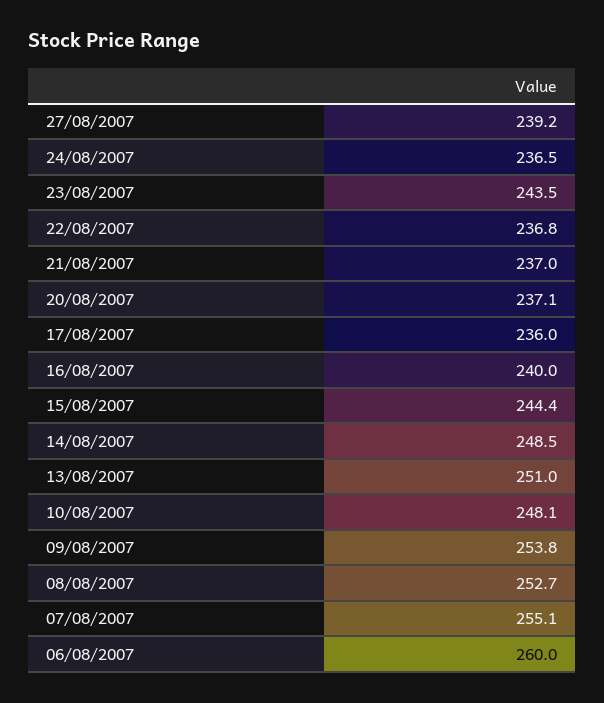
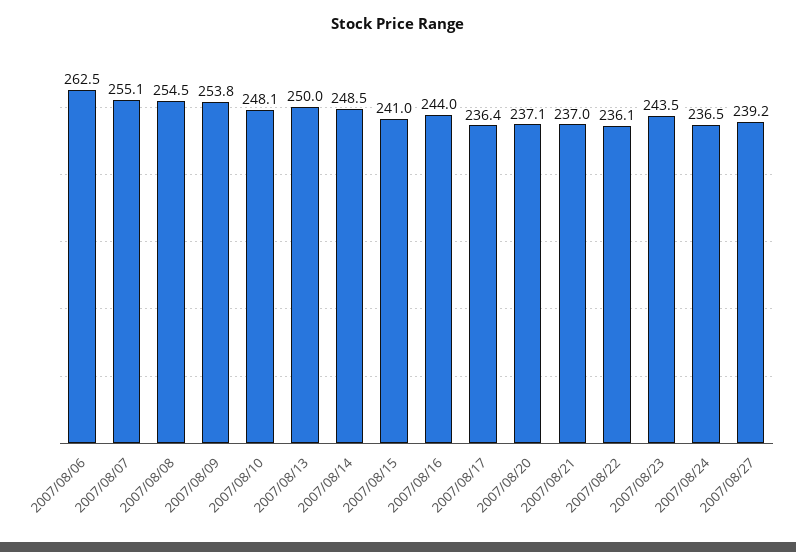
  {
    "27/08/2007": 239.2,
    "24/08/2007": 236.5,
    "23/08/2007": 243.5,
-   "22/08/2007": 236.8,
+   "22/08/2007": 236.1,
    "21/08/2007": 237,
    "20/08/2007": 237.1,
-   "17/08/2007": 236,
+   "17/08/2007": 236.4,
-   "16/08/2007": 240,
+   "16/08/2007": 244,
-   "15/08/2007": 244.4,
+   "15/08/2007": 241,
    "14/08/2007": 248.5,
-   "13/08/2007": 251,
+   "13/08/2007": 250,
    "10/08/2007": 248.1,
    "09/08/2007": 253.8,
-   "08/08/2007": 252.7,
+   "08/08/2007": 254.5,
    "07/08/2007": 255.1,
-   "06/08/2007": 260
+   "06/08/2007": 262.5
  }

